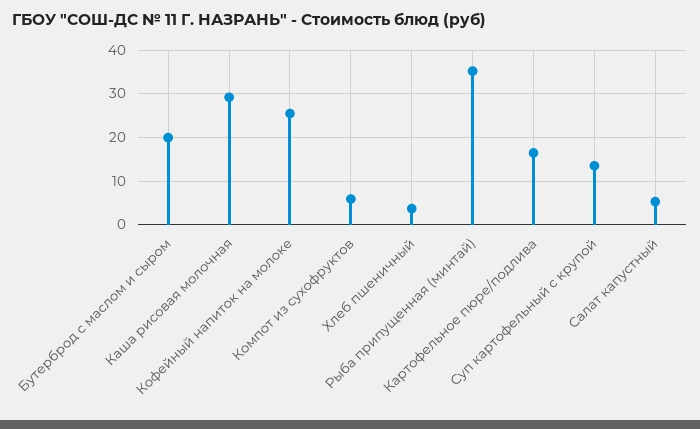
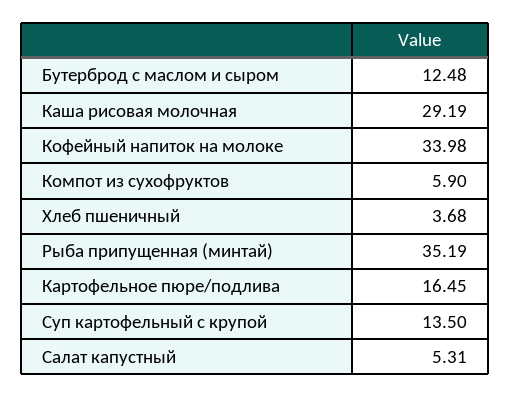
  {
-   "Бутерброд с маслом и сыром": 20,
+   "Бутерброд с маслом и сыром": 12.48,
    "Каша рисовая молочная": 29.19,
-   "Кофейный напиток на молоке": 26,
+   "Кофейный напиток на молоке": 33.98,
    "Компот из сухофруктов": 5.9,
    "Хлеб пшеничный": 3.68,
    "Рыба припущенная (минтай)": 35.19,
    "Картофельное пюре/подлива": 16.45,
    "Суп картофельный с крупой": 13.5,
    "Салат капустный": 5.31
  }

